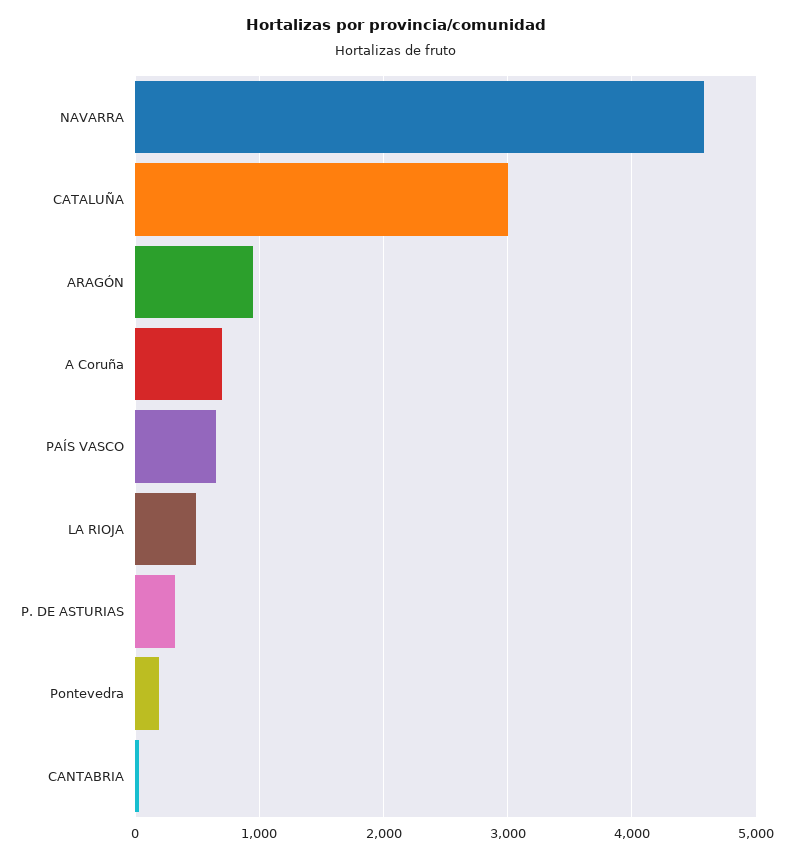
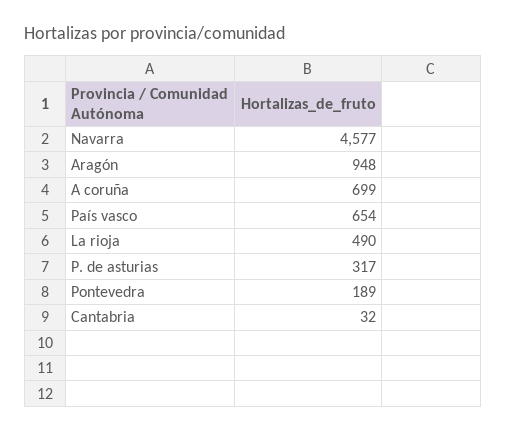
  {
    "NAVARRA": 4577,
-   "CATALUÑA": 3000,
    "ARAGÓN": 948,
    "A Coruña": 699,
    "PAÍS VASCO": 654,
    "LA RIOJA": 490,
    "P. DE ASTURIAS": 317,
    "Pontevedra": 189,
    "CANTABRIA": 32
  }

